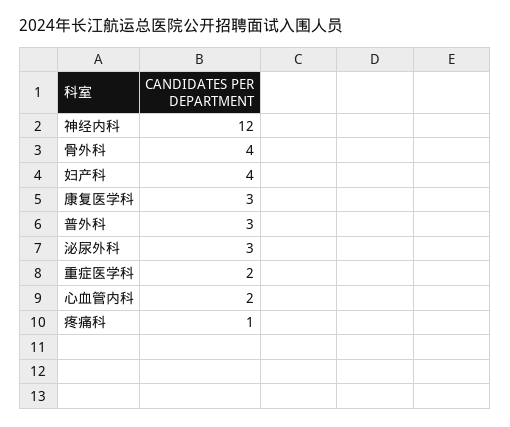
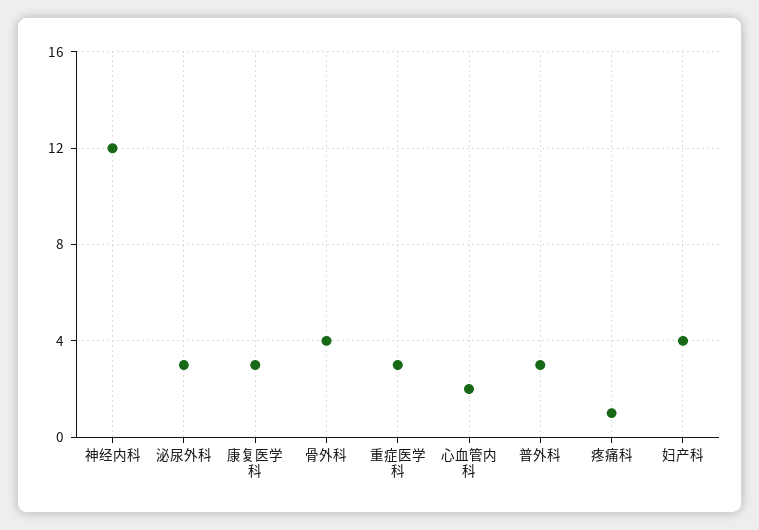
  {
    "神经内科": 12,
    "骨外科": 4,
    "妇产科": 4,
    "康复医学科": 3,
    "普外科": 3,
    "泌尿外科": 3,
-   "重症医学科": 2,
+   "重症医学科": 3,
    "心血管内科": 2,
    "疼痛科": 1
  }

